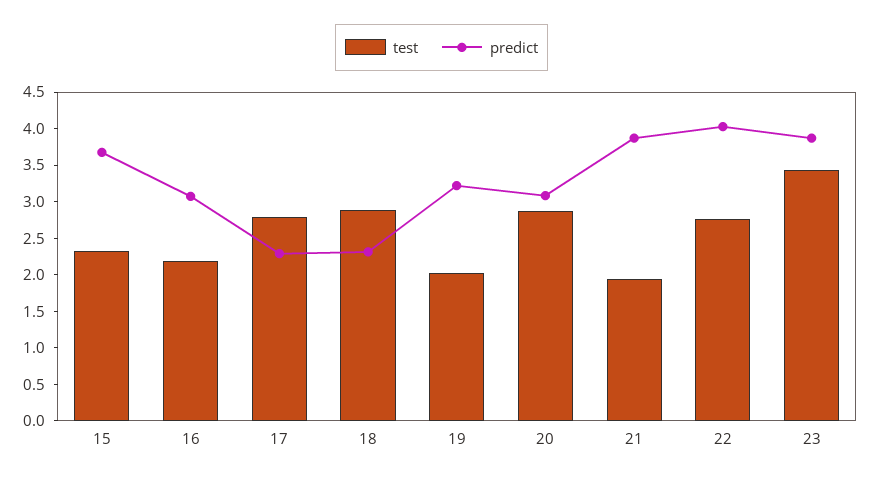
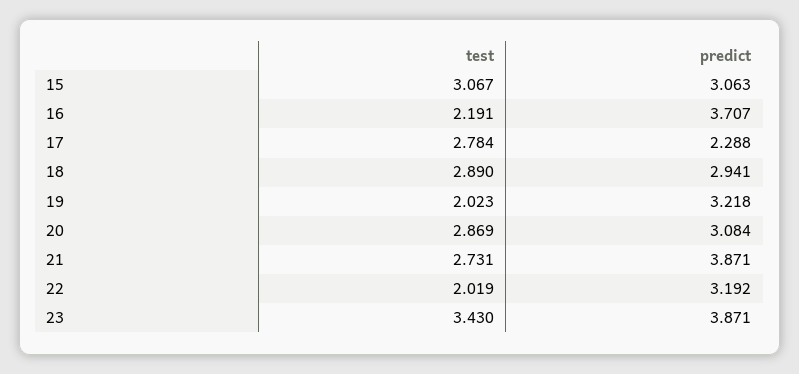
  {
    "test": {
-     "15": 2.25,
+     "15": 3.067,
      "16": 2.191,
      "17": 2.784,
      "18": 2.89,
      "19": 2.023,
      "20": 2.869,
-     "21": 2,
+     "21": 2.731,
-     "22": 2.75,
+     "22": 2.019,
      "23": 3.43
    },
    "predict": {
-     "15": 3.75,
+     "15": 3.063,
-     "16": 3,
+     "16": 3.707,
      "17": 2.288,
-     "18": 2.25,
+     "18": 2.941,
      "19": 3.218,
      "20": 3.084,
      "21": 3.871,
-     "22": 4,
+     "22": 3.192,
      "23": 3.871
    }
  }

